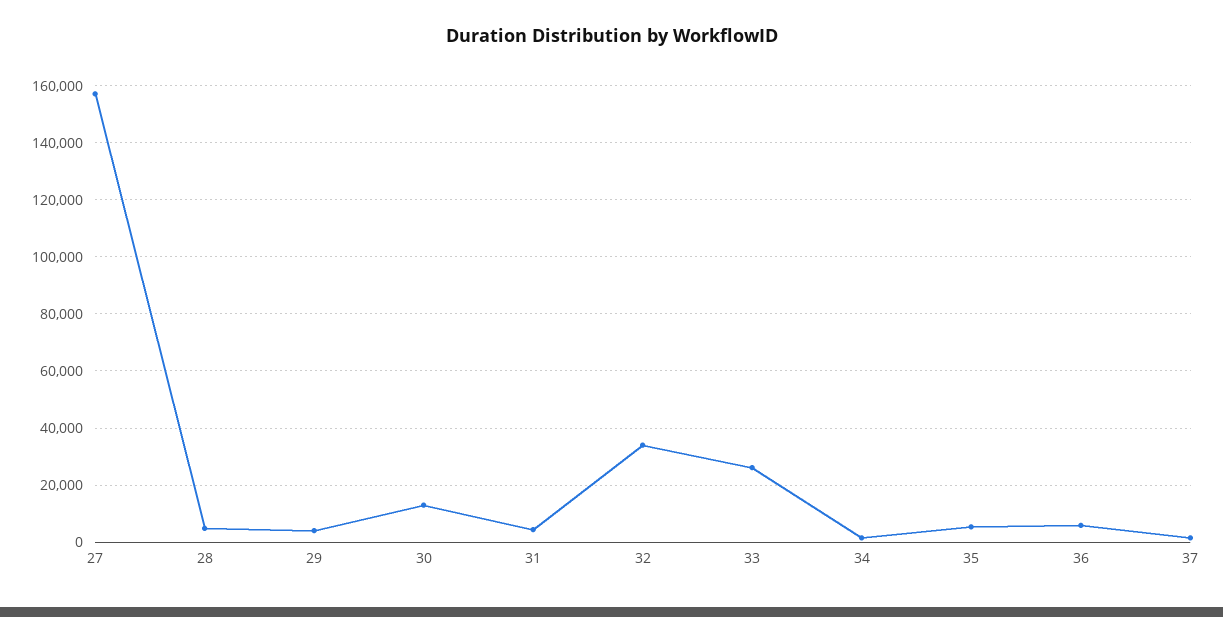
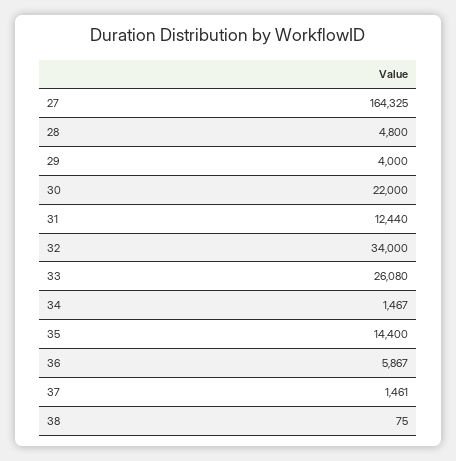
  {
-   "27": 157500,
+   "27": 164325,
    "28": 4800,
    "29": 4000,
-   "30": 12500,
+   "30": 22000,
-   "31": 5000,
+   "31": 12440,
    "32": 34000,
    "33": 26080,
    "34": 1467,
-   "35": 5000,
+   "35": 14400,
    "36": 5867,
-   "37": 1461
+   "37": 1461,
+   "38": 75
  }

